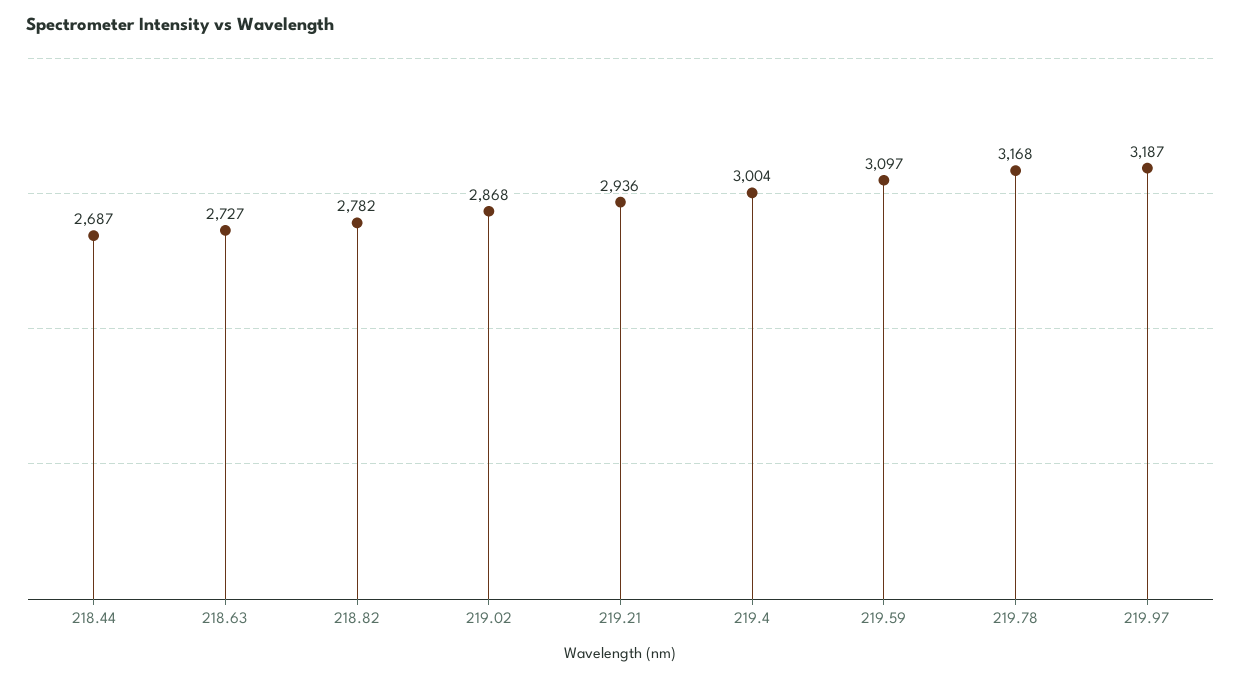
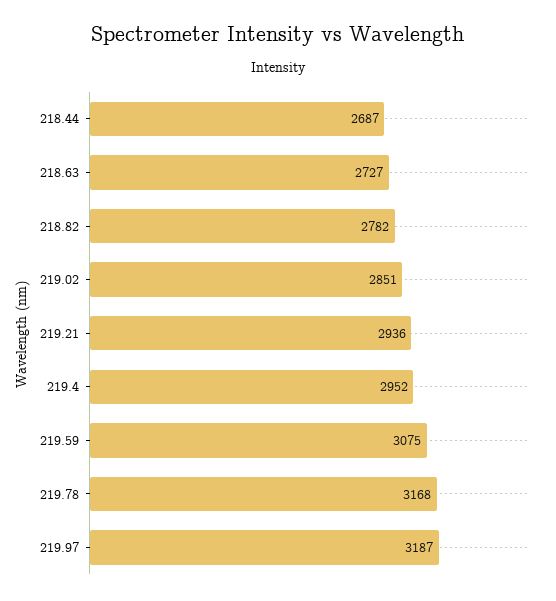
  {
    "218.44": 2687,
    "218.63": 2727,
    "218.82": 2782,
-   "219.02": 2868,
+   "219.02": 2851,
    "219.21": 2936,
-   "219.4": 3004,
+   "219.4": 2952,
-   "219.59": 3097,
+   "219.59": 3075,
    "219.78": 3168,
    "219.97": 3187
  }

